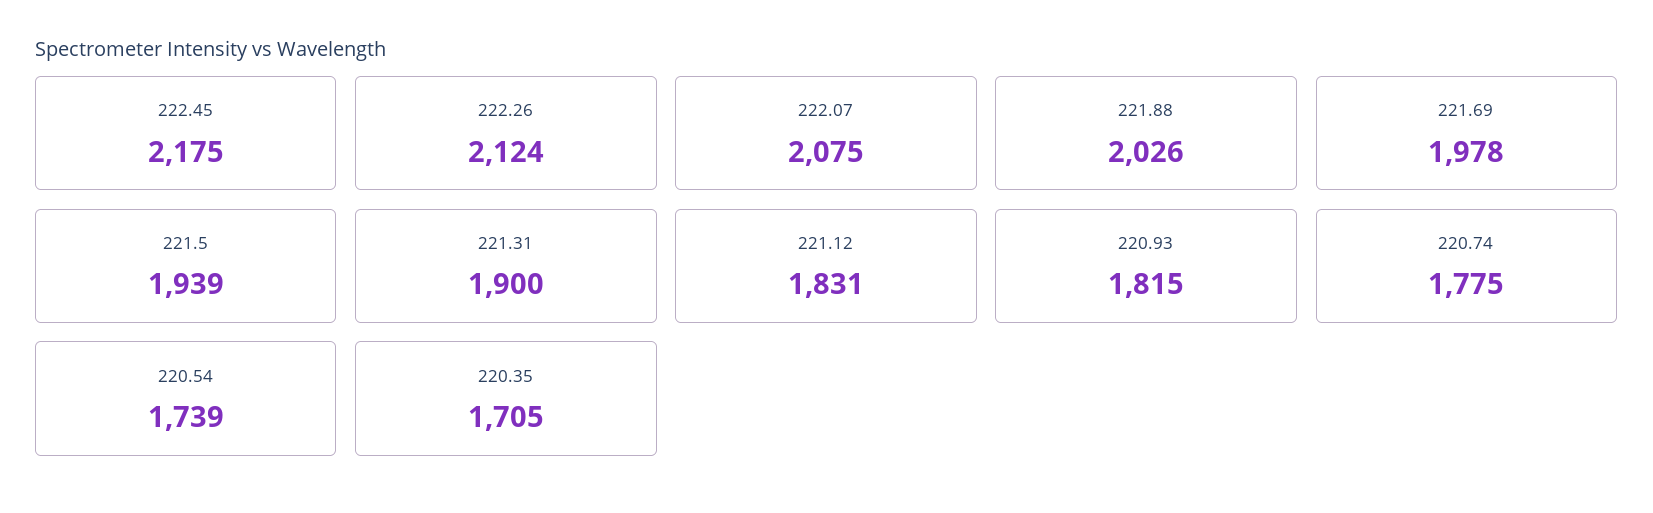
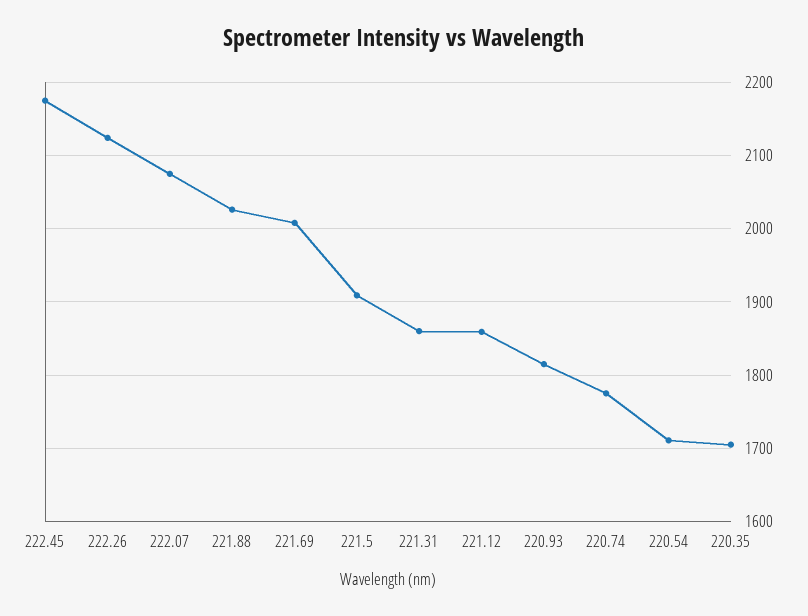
  {
    "222.45": 2175,
    "222.26": 2124,
    "222.07": 2075,
    "221.88": 2026,
-   "221.69": 1978,
+   "221.69": 2010,
-   "221.5": 1939,
+   "221.5": 1910,
-   "221.31": 1900,
+   "221.31": 1860,
-   "221.12": 1831,
+   "221.12": 1860,
    "220.93": 1815,
    "220.74": 1775,
-   "220.54": 1739,
+   "220.54": 1710,
    "220.35": 1705
  }

